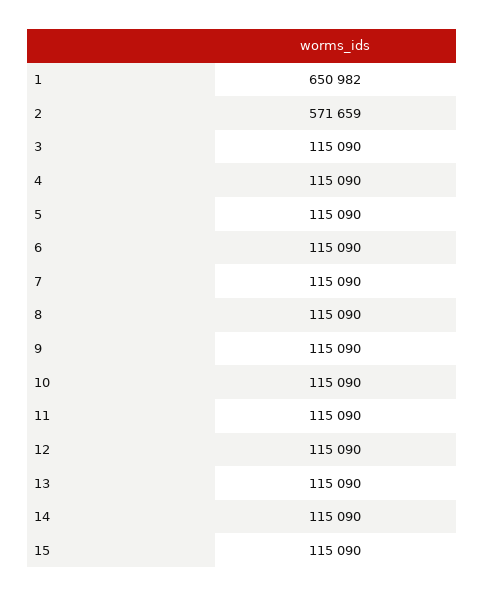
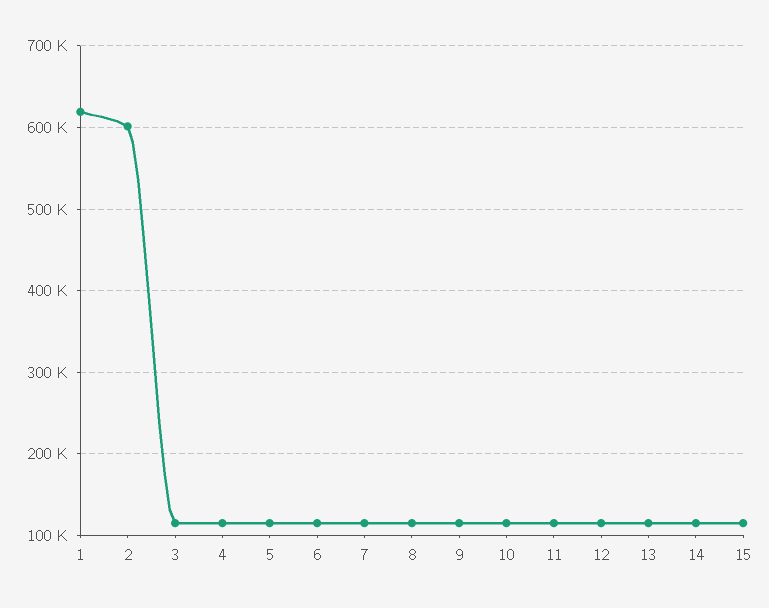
  {
-   "1": 650982,
+   "1": 620000,
-   "2": 571659,
+   "2": 600000,
    "3": 115090,
    "4": 115090,
    "5": 115090,
    "6": 115090,
    "7": 115090,
    "8": 115090,
    "9": 115090,
    "10": 115090,
    "11": 115090,
    "12": 115090,
    "13": 115090,
    "14": 115090,
    "15": 115090
  }

